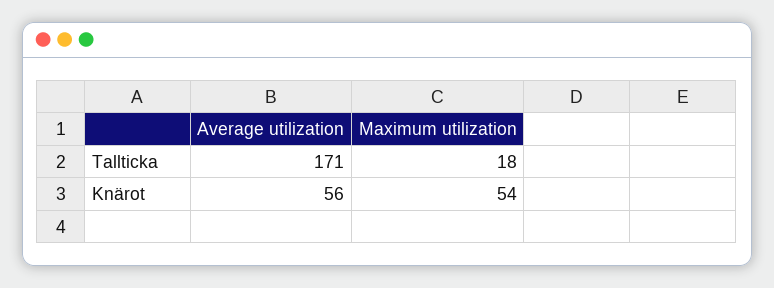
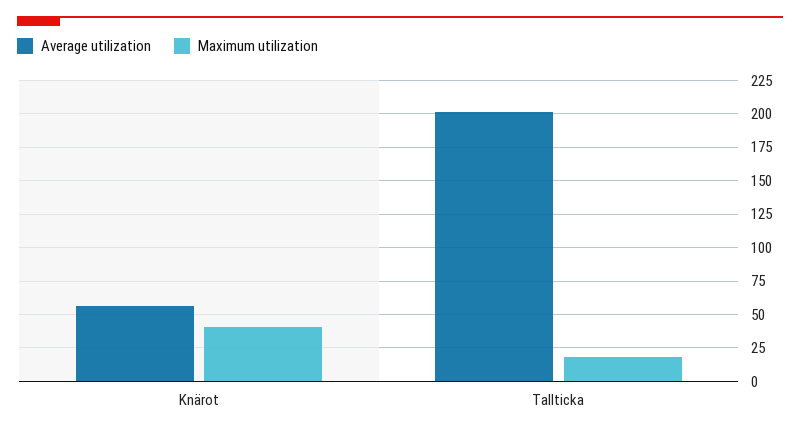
  {
    "Average utilization": {
-     "Tallticka": 171,
+     "Tallticka": 200,
      "Knärot": 56
    },
    "Maximum utilization": {
      "Tallticka": 18,
-     "Knärot": 54
+     "Knärot": 40
    }
  }

